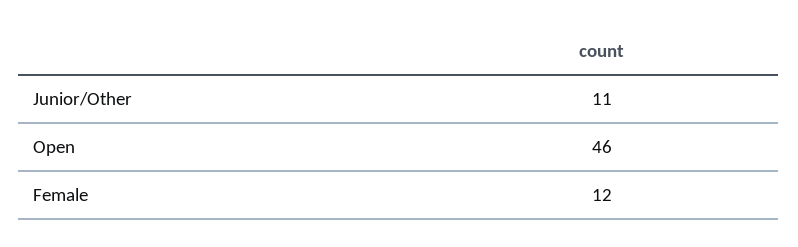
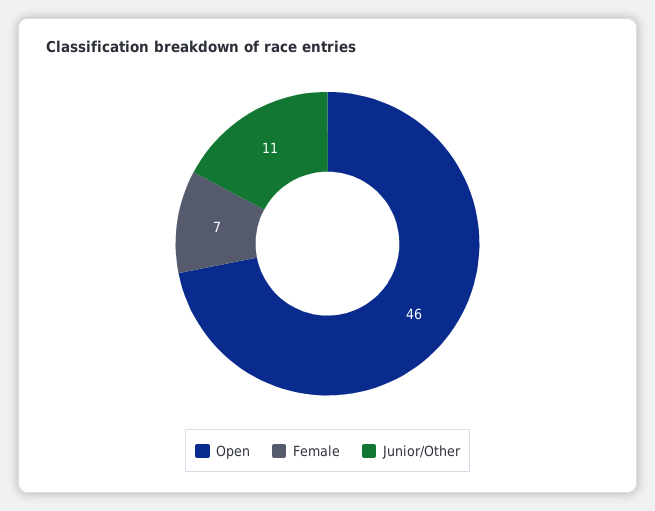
  {
    "Junior/Other": 11,
    "Open": 46,
-   "Female": 12
+   "Female": 7
  }

